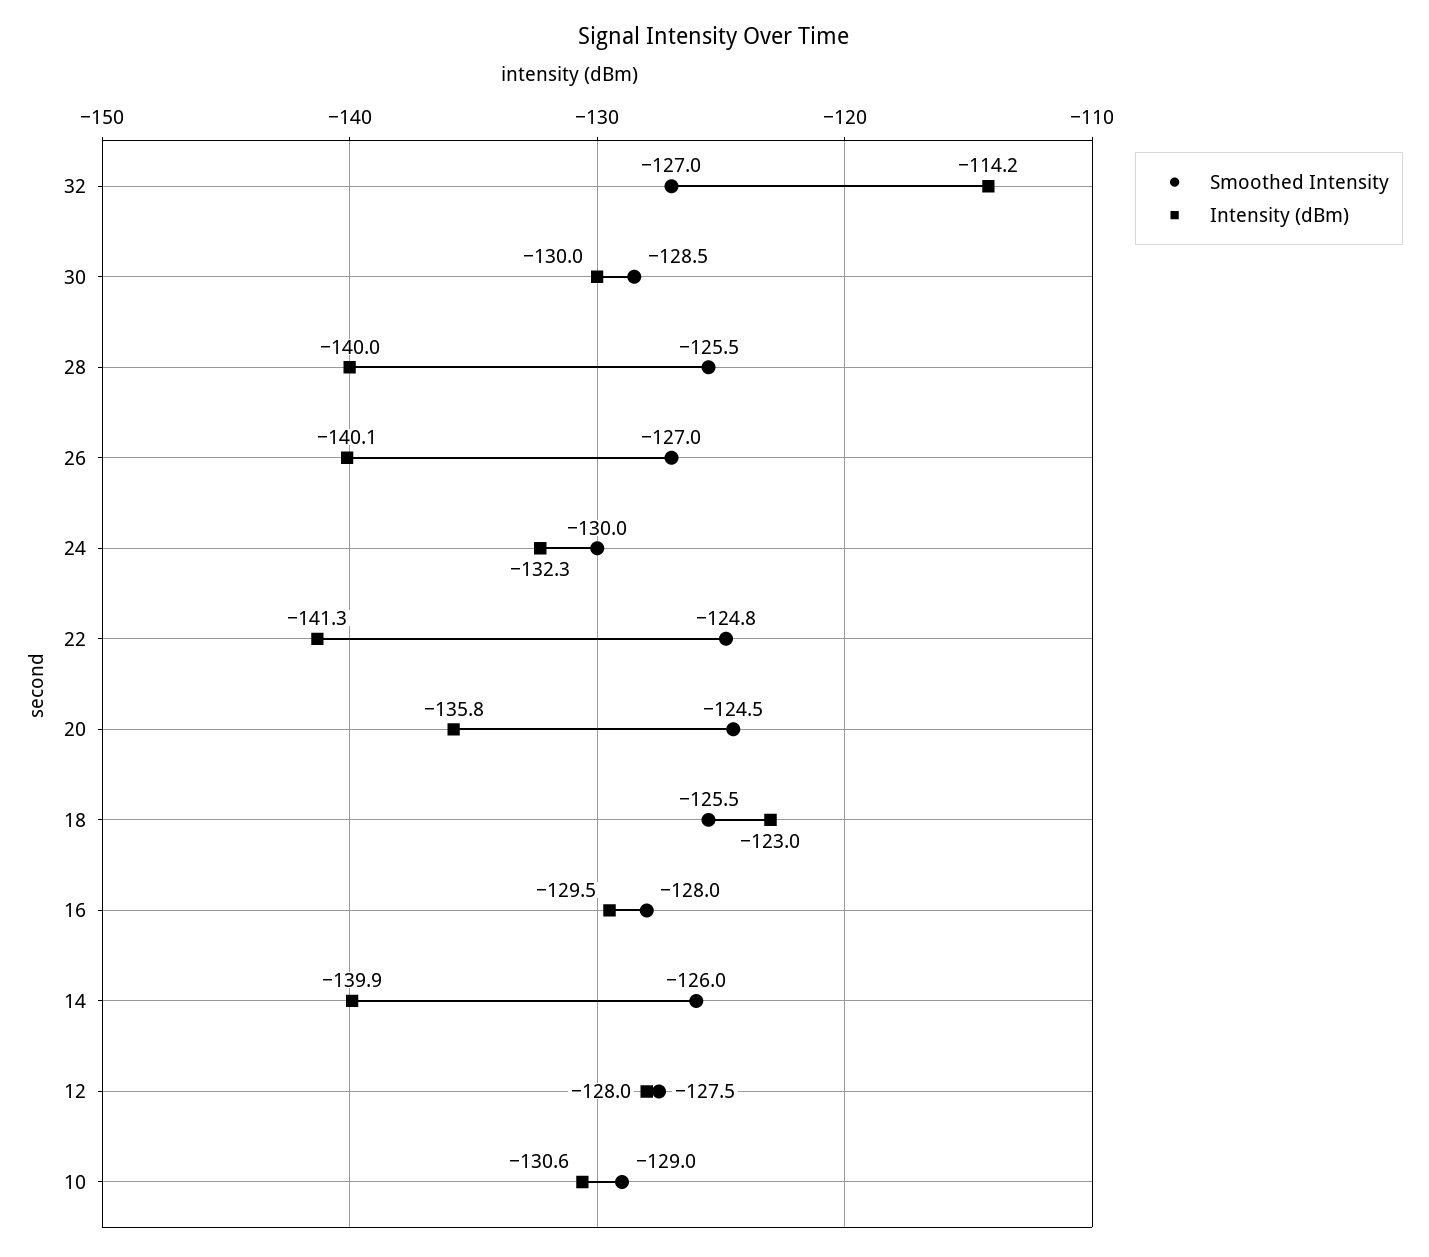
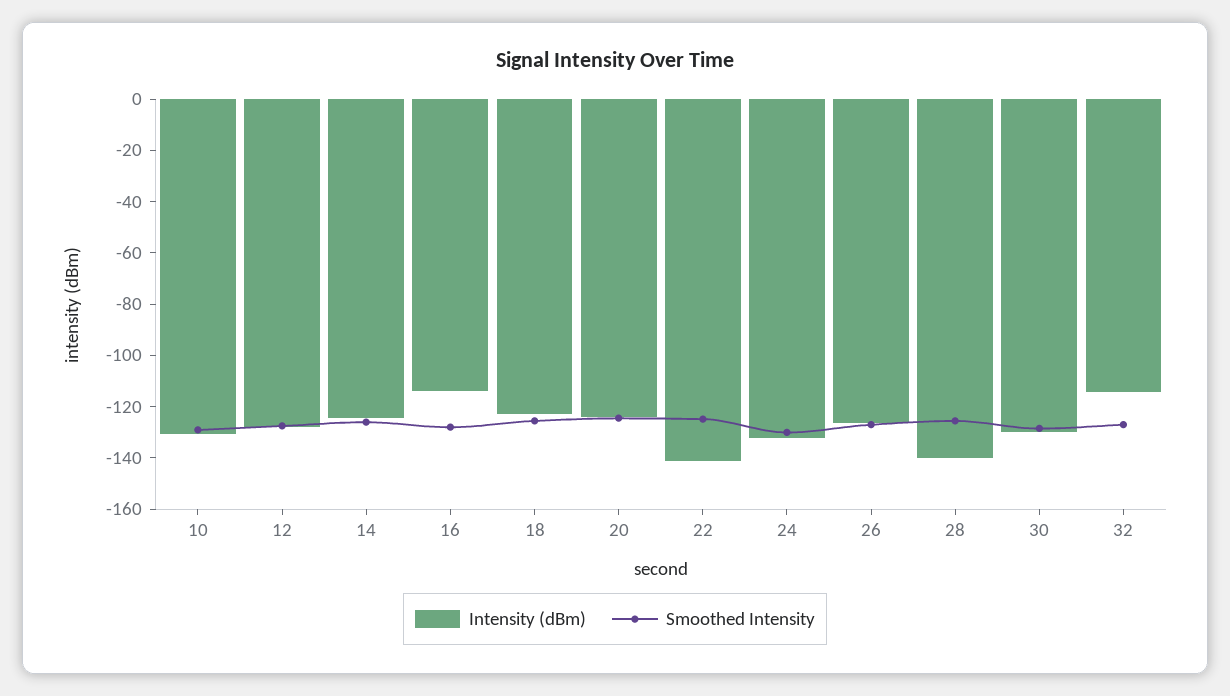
  {
    "Smoothed Intensity": {
      "32": -127,
      "30": -128.5,
      "28": -125.5,
      "26": -127,
      "24": -130,
      "22": -124.8,
      "20": -124.5,
      "18": -125.5,
      "16": -128,
      "14": -126,
      "12": -127.5,
      "10": -129
    },
    "Intensity (dBm)": {
      "32": -114.2,
      "30": -130,
      "28": -140,
-     "26": -140.1,
+     "26": -125,
      "24": -132.3,
      "22": -141.3,
-     "20": -135.8,
+     "20": -125,
      "18": -123,
-     "16": -129.5,
+     "16": -115,
-     "14": -139.9,
+     "14": -125,
      "12": -128,
      "10": -130.6
    }
  }

